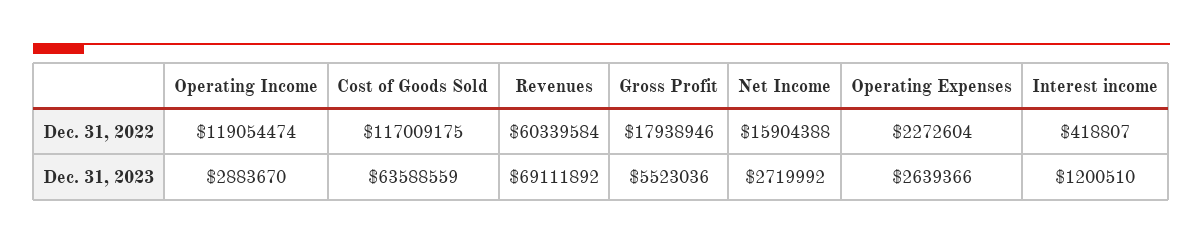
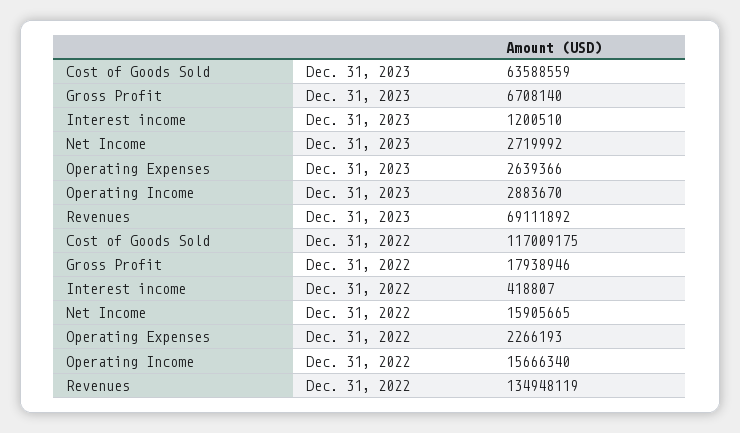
  {
    "Operating Income": {
-     "Dec. 31, 2022": 119054474,
+     "Dec. 31, 2022": 15666340,
      "Dec. 31, 2023": 2883670
    },
    "Cost of Goods Sold": {
      "Dec. 31, 2022": 117009175,
      "Dec. 31, 2023": 63588559
    },
    "Revenues": {
-     "Dec. 31, 2022": 60339584,
+     "Dec. 31, 2022": 134948119,
      "Dec. 31, 2023": 69111892
    },
    "Gross Profit": {
      "Dec. 31, 2022": 17938946,
-     "Dec. 31, 2023": 5523036
+     "Dec. 31, 2023": 6708140
    },
    "Net Income": {
-     "Dec. 31, 2022": 15904388,
+     "Dec. 31, 2022": 15905665,
      "Dec. 31, 2023": 2719992
    },
    "Operating Expenses": {
-     "Dec. 31, 2022": 2272604,
+     "Dec. 31, 2022": 2266193,
      "Dec. 31, 2023": 2639366
    },
    "Interest income": {
      "Dec. 31, 2022": 418807,
      "Dec. 31, 2023": 1200510
    }
  }

